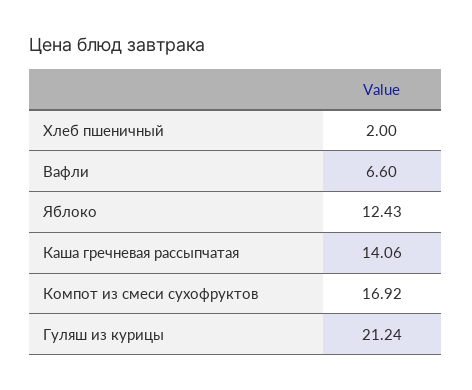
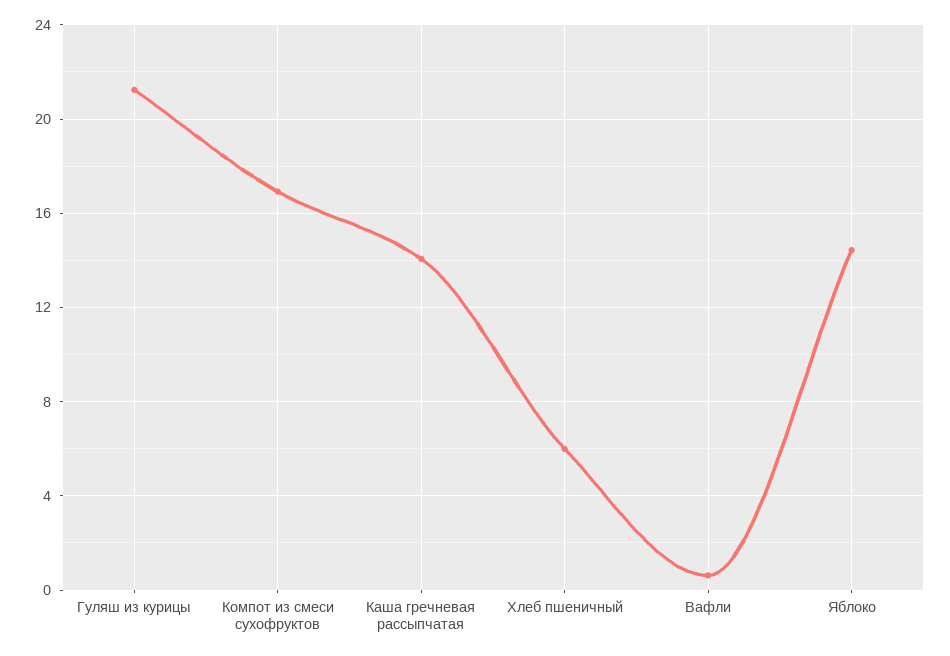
  {
-   "Хлеб пшеничный": 2,
+   "Хлеб пшеничный": 6,
-   "Вафли": 6.6,
+   "Вафли": 0.5,
-   "Яблоко": 12.43,
+   "Яблоко": 14.5,
    "Каша гречневая рассыпчатая": 14.06,
    "Компот из смеси сухофруктов": 16.92,
    "Гуляш из курицы": 21.24
  }

